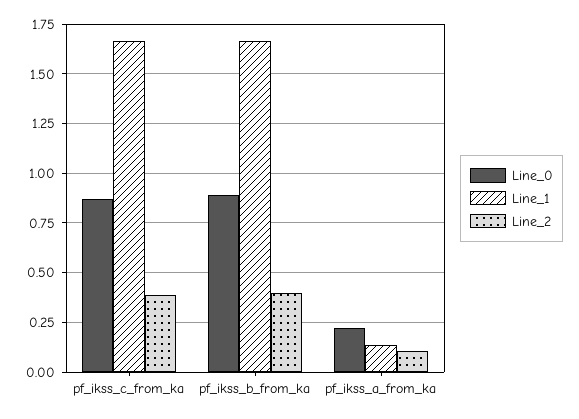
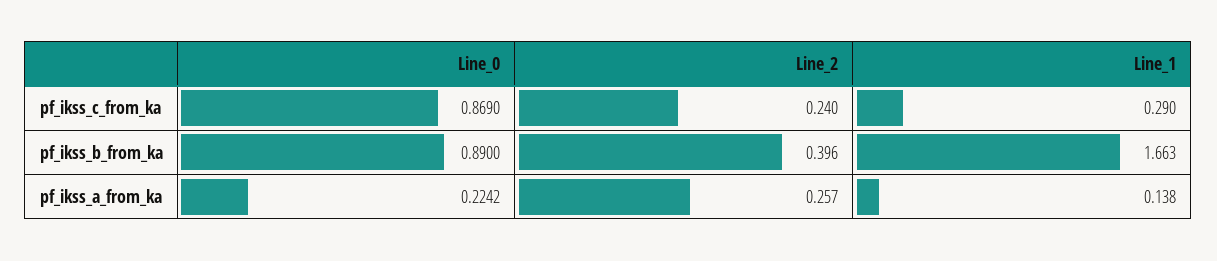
  {
    "Line_0": {
      "pf_ikss_c_from_ka": 0.869,
      "pf_ikss_b_from_ka": 0.89,
      "pf_ikss_a_from_ka": 0.2242
    },
    "Line_1": {
-     "pf_ikss_c_from_ka": 1.65,
+     "pf_ikss_c_from_ka": 0.29,
      "pf_ikss_b_from_ka": 1.663,
      "pf_ikss_a_from_ka": 0.138
    },
    "Line_2": {
-     "pf_ikss_c_from_ka": 0.4,
+     "pf_ikss_c_from_ka": 0.24,
      "pf_ikss_b_from_ka": 0.396,
-     "pf_ikss_a_from_ka": 0.1
+     "pf_ikss_a_from_ka": 0.257
    }
  }

